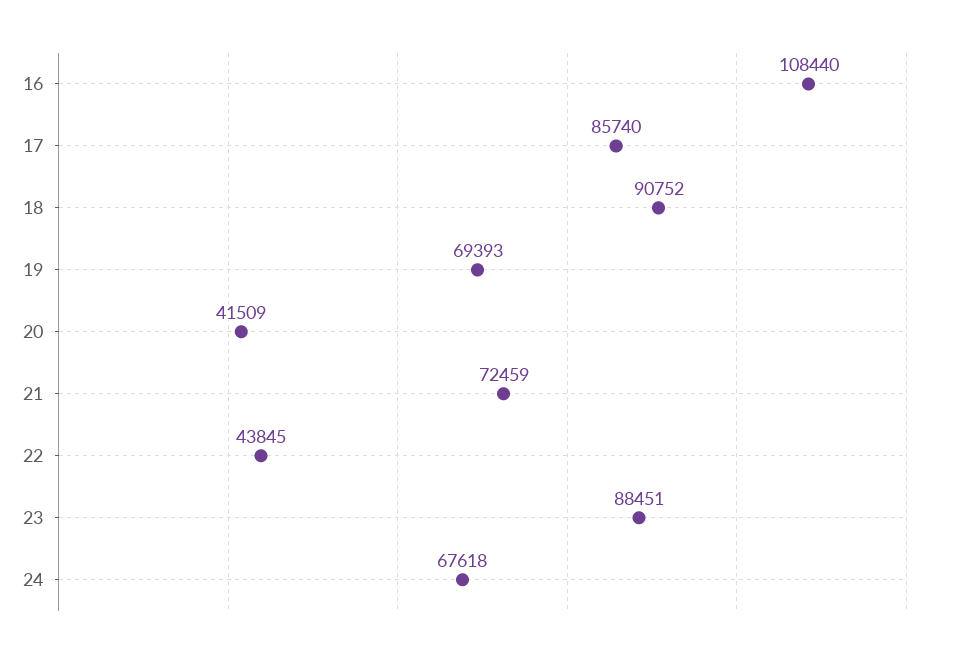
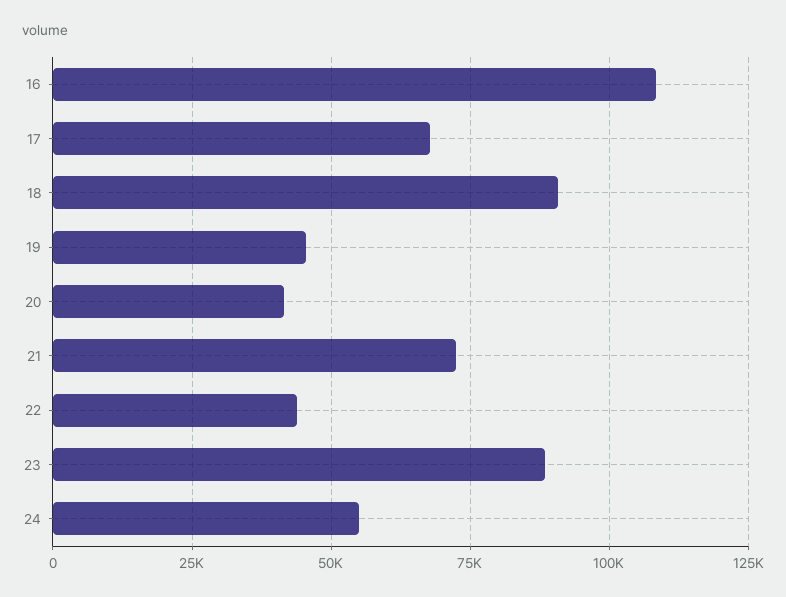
  {
    "16": 108440,
-   "17": 85740,
+   "17": 67500,
    "18": 90752,
-   "19": 69393,
+   "19": 45000,
    "20": 41509,
    "21": 72459,
    "22": 43845,
    "23": 88451,
-   "24": 67618
+   "24": 55000
  }

